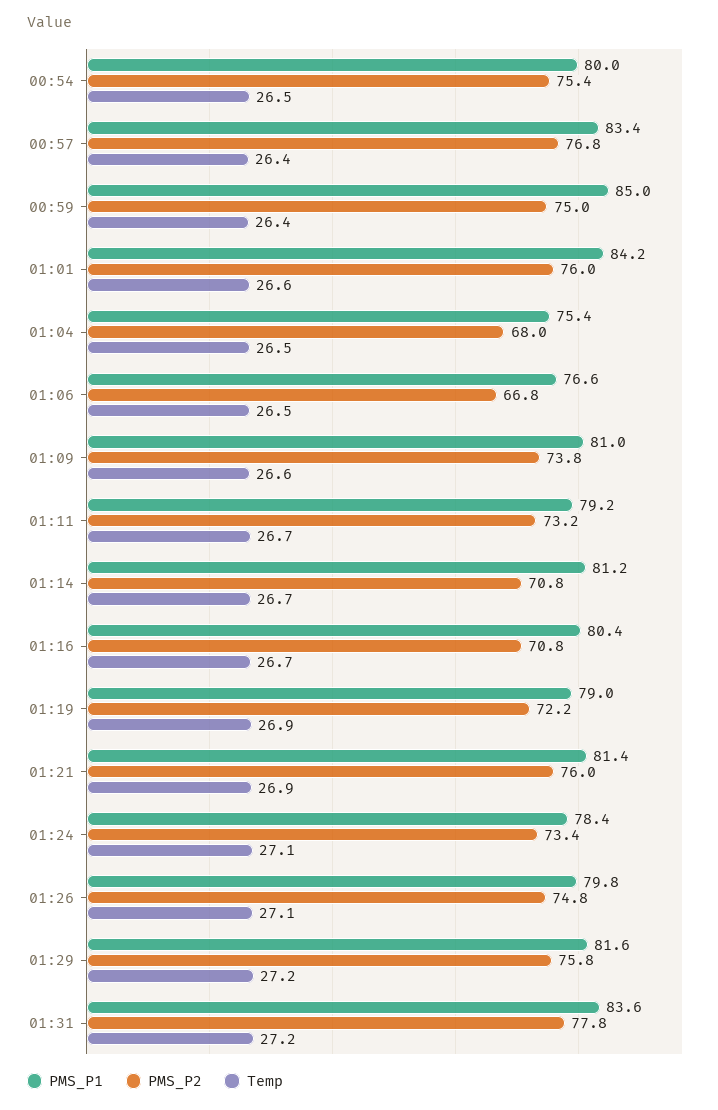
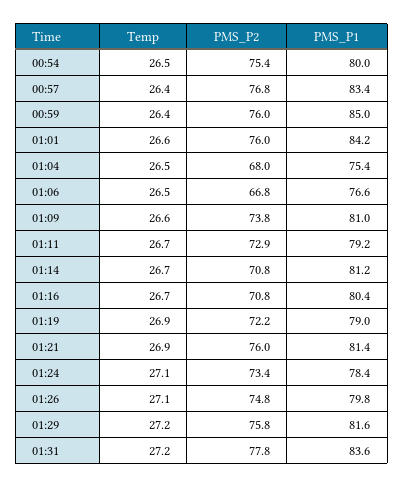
  {
    "PMS_P1": {
      "00:54": 80,
      "00:57": 83.4,
      "00:59": 85,
      "01:01": 84.2,
      "01:04": 75.4,
      "01:06": 76.6,
      "01:09": 81,
      "01:11": 79.2,
      "01:14": 81.2,
      "01:16": 80.4,
      "01:19": 79,
      "01:21": 81.4,
      "01:24": 78.4,
      "01:26": 79.8,
      "01:29": 81.6,
      "01:31": 83.6
    },
    "PMS_P2": {
      "00:54": 75.4,
      "00:57": 76.8,
-     "00:59": 75,
+     "00:59": 76,
      "01:01": 76,
      "01:04": 68,
      "01:06": 66.8,
      "01:09": 73.8,
-     "01:11": 73.2,
+     "01:11": 72.9,
      "01:14": 70.8,
      "01:16": 70.8,
      "01:19": 72.2,
      "01:21": 76,
      "01:24": 73.4,
      "01:26": 74.8,
      "01:29": 75.8,
      "01:31": 77.8
    },
    "Temp": {
      "00:54": 26.5,
      "00:57": 26.4,
      "00:59": 26.4,
      "01:01": 26.6,
      "01:04": 26.5,
      "01:06": 26.5,
      "01:09": 26.6,
      "01:11": 26.7,
      "01:14": 26.7,
      "01:16": 26.7,
      "01:19": 26.9,
      "01:21": 26.9,
      "01:24": 27.1,
      "01:26": 27.1,
      "01:29": 27.2,
      "01:31": 27.2
    }
  }

